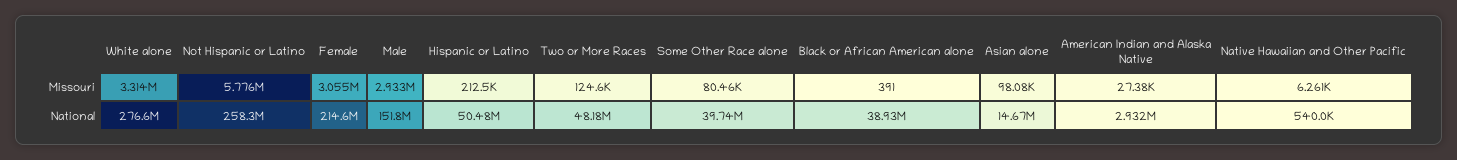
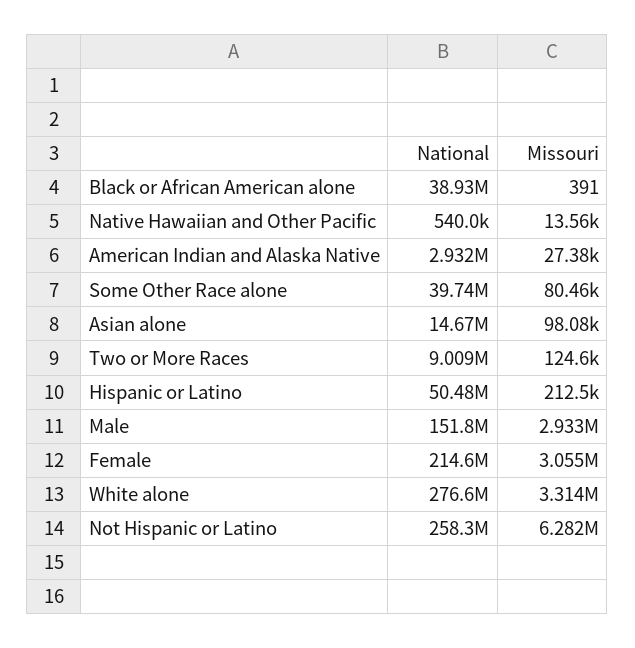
  {
    "White alone": {
      "Missouri": 3314000,
      "National": 276600000
    },
    "Not Hispanic or Latino": {
-     "Missouri": 5776000,
+     "Missouri": 6282000,
      "National": 258300000
    },
    "Female": {
      "Missouri": 3055000,
      "National": 214600000
    },
    "Male": {
      "Missouri": 2933000,
      "National": 151800000
    },
    "Hispanic or Latino": {
      "Missouri": 212500,
      "National": 50480000
    },
    "Two or More Races": {
      "Missouri": 124600,
-     "National": 48180000
+     "National": 9009000
    },
    "Some Other Race alone": {
      "Missouri": 80460,
      "National": 39740000
    },
    "Black or African American alone": {
      "Missouri": 391,
      "National": 38930000
    },
    "Asian alone": {
      "Missouri": 98080,
      "National": 14670000
    },
    "American Indian and Alaska Native": {
      "Missouri": 27380,
      "National": 2932000
    },
    "Native Hawaiian and Other Pacific": {
-     "Missouri": 6261,
+     "Missouri": 13560,
      "National": 540000
    }
  }

